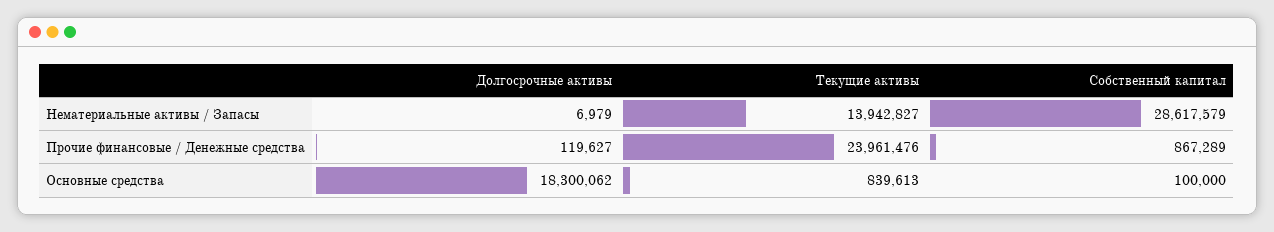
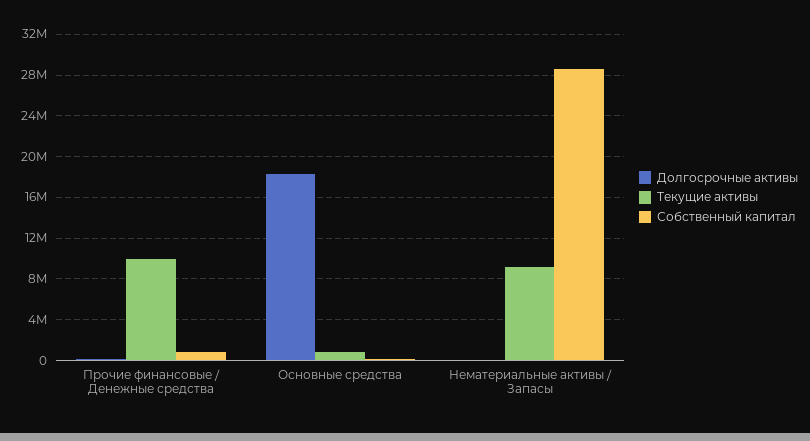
  {
    "Долгосрочные активы": {
      "Нематериальные активы / Запасы": 6979,
      "Прочие финансовые / Денежные средства": 119627,
      "Основные средства": 18300062
    },
    "Текущие активы": {
-     "Нематериальные активы / Запасы": 13942827,
+     "Нематериальные активы / Запасы": 9000000,
-     "Прочие финансовые / Денежные средства": 23961476,
+     "Прочие финансовые / Денежные средства": 10000000,
      "Основные средства": 839613
    },
    "Собственный капитал": {
      "Нематериальные активы / Запасы": 28617579,
      "Прочие финансовые / Денежные средства": 867289,
      "Основные средства": 100000
    }
  }

